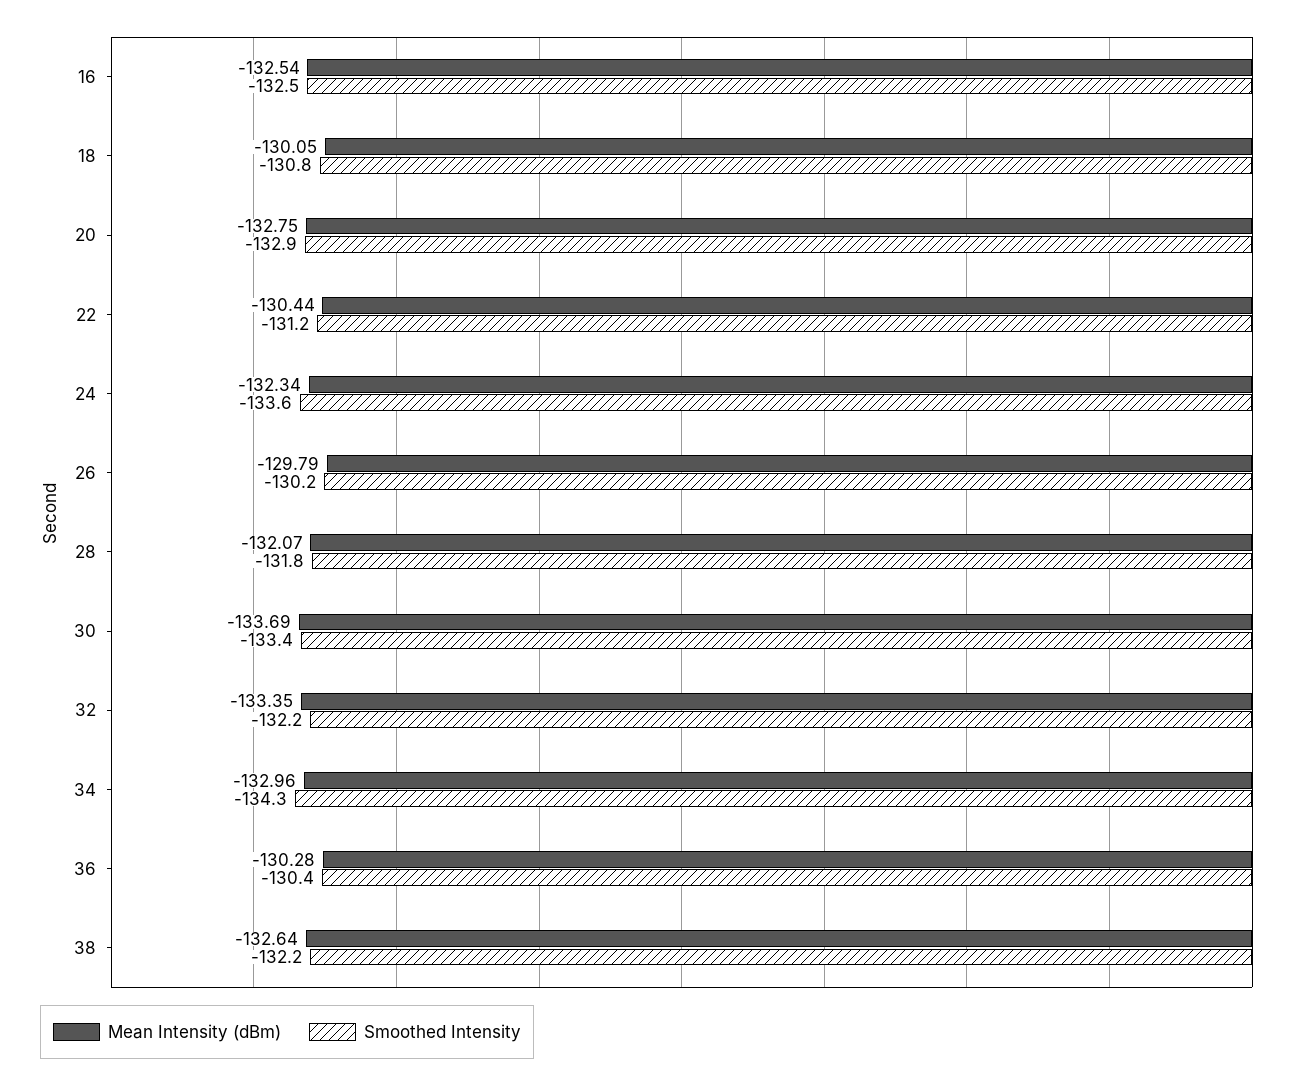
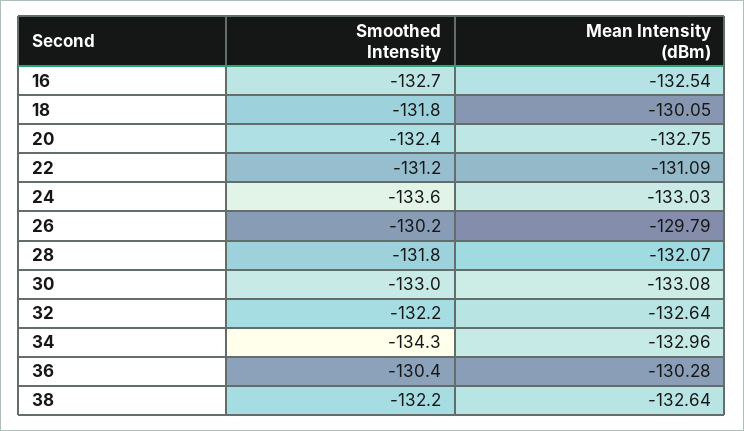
  {
    "Mean Intensity (dBm)": {
      "16": -132.54,
      "18": -130.05,
      "20": -132.75,
-     "22": -130.44,
+     "22": -131.09,
-     "24": -132.34,
+     "24": -133.03,
      "26": -129.79,
      "28": -132.07,
-     "30": -133.69,
+     "30": -133.08,
-     "32": -133.35,
+     "32": -132.64,
      "34": -132.96,
      "36": -130.28,
      "38": -132.64
    },
    "Smoothed Intensity": {
-     "16": -132.5,
+     "16": -132.7,
-     "18": -130.8,
+     "18": -131.8,
-     "20": -132.9,
+     "20": -132.4,
      "22": -131.2,
      "24": -133.6,
      "26": -130.2,
      "28": -131.8,
-     "30": -133.4,
+     "30": -133,
      "32": -132.2,
      "34": -134.3,
      "36": -130.4,
      "38": -132.2
    }
  }

